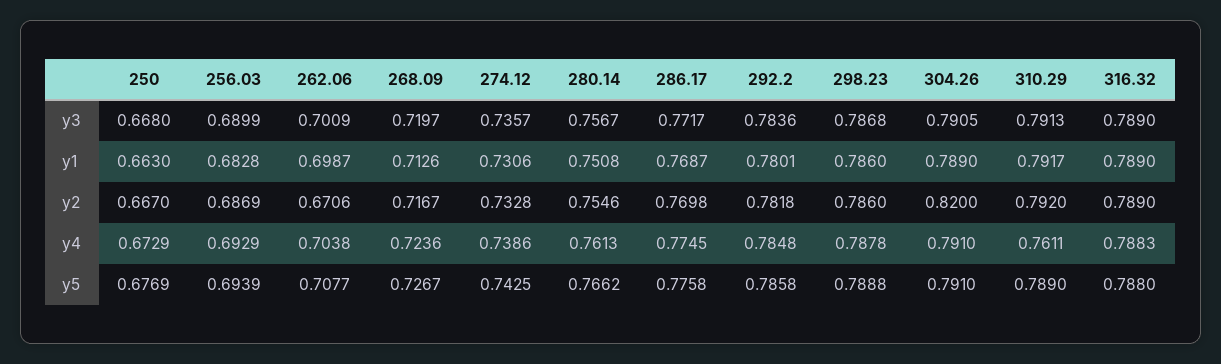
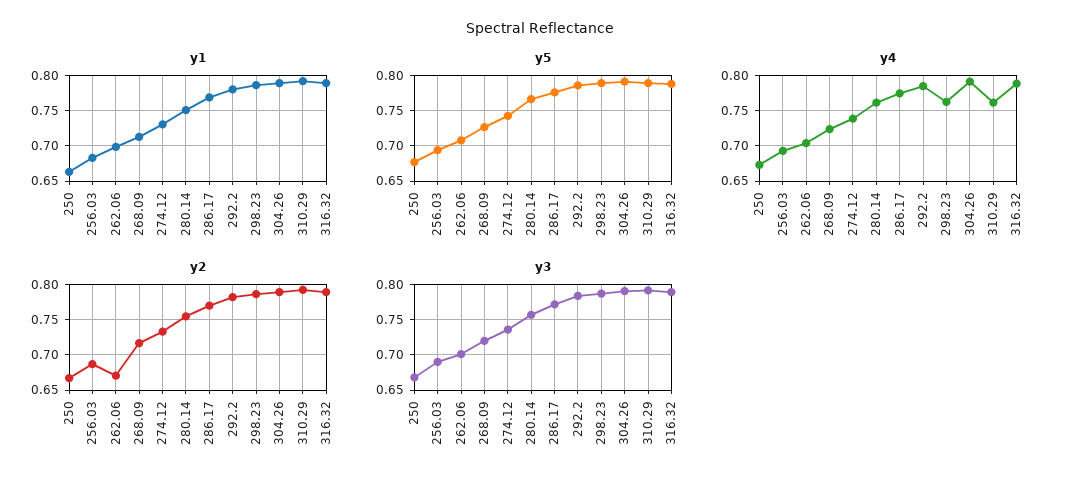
  {
    "y3": {
      "250": 0.668,
      "256.03": 0.6899,
      "262.06": 0.7009,
      "268.09": 0.7197,
      "274.12": 0.7357,
      "280.14": 0.7567,
      "286.17": 0.7717,
      "292.2": 0.7836,
      "298.23": 0.7868,
      "304.26": 0.7905,
      "310.29": 0.7913,
      "316.32": 0.789
    },
    "y1": {
      "250": 0.663,
      "256.03": 0.6828,
      "262.06": 0.6987,
      "268.09": 0.7126,
      "274.12": 0.7306,
      "280.14": 0.7508,
      "286.17": 0.7687,
      "292.2": 0.7801,
      "298.23": 0.786,
      "304.26": 0.789,
      "310.29": 0.7917,
      "316.32": 0.789
    },
    "y2": {
      "250": 0.667,
      "256.03": 0.6869,
      "262.06": 0.6706,
      "268.09": 0.7167,
      "274.12": 0.7328,
      "280.14": 0.7546,
      "286.17": 0.7698,
      "292.2": 0.7818,
      "298.23": 0.786,
-     "304.26": 0.82,
+     "304.26": 0.79,
      "310.29": 0.792,
      "316.32": 0.789
    },
    "y4": {
      "250": 0.6729,
      "256.03": 0.6929,
      "262.06": 0.7038,
      "268.09": 0.7236,
      "274.12": 0.7386,
      "280.14": 0.7613,
      "286.17": 0.7745,
      "292.2": 0.7848,
-     "298.23": 0.7878,
+     "298.23": 0.76,
      "304.26": 0.791,
      "310.29": 0.7611,
      "316.32": 0.7883
    },
    "y5": {
      "250": 0.6769,
      "256.03": 0.6939,
      "262.06": 0.7077,
      "268.09": 0.7267,
      "274.12": 0.7425,
      "280.14": 0.7662,
      "286.17": 0.7758,
      "292.2": 0.7858,
      "298.23": 0.7888,
      "304.26": 0.791,
      "310.29": 0.789,
      "316.32": 0.788
    }
  }

